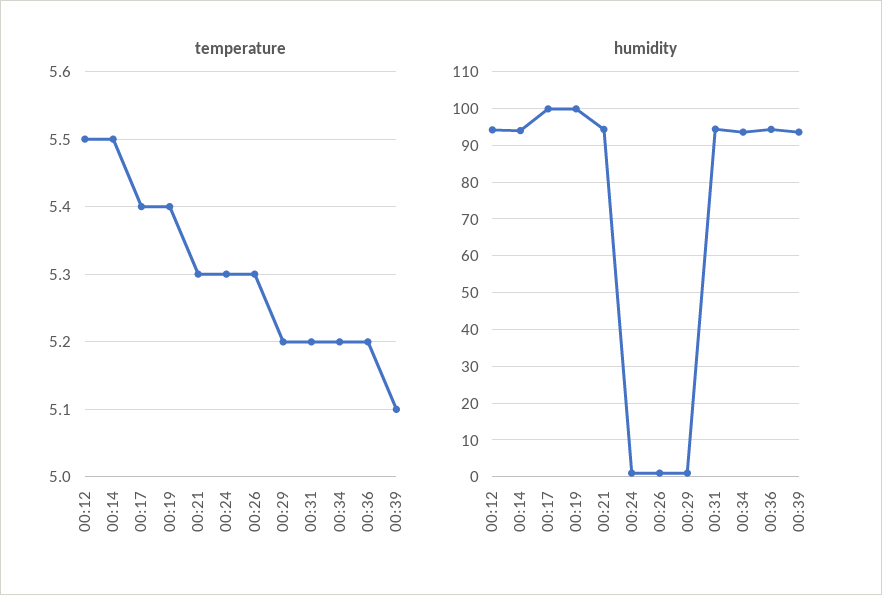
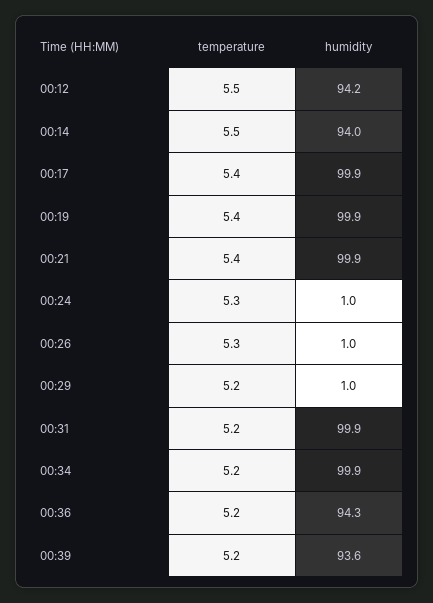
  {
    "temperature": {
      "00:12": 5.5,
      "00:14": 5.5,
      "00:17": 5.4,
      "00:19": 5.4,
-     "00:21": 5.3,
+     "00:21": 5.4,
      "00:24": 5.3,
      "00:26": 5.3,
      "00:29": 5.2,
      "00:31": 5.2,
      "00:34": 5.2,
      "00:36": 5.2,
-     "00:39": 5.1
+     "00:39": 5.2
    },
    "humidity": {
      "00:12": 94.2,
      "00:14": 94,
      "00:17": 99.9,
      "00:19": 99.9,
-     "00:21": 94,
+     "00:21": 99.9,
      "00:24": 1,
      "00:26": 1,
      "00:29": 1,
-     "00:31": 94,
+     "00:31": 99.9,
-     "00:34": 94,
+     "00:34": 99.9,
      "00:36": 94.3,
      "00:39": 93.6
    }
  }

